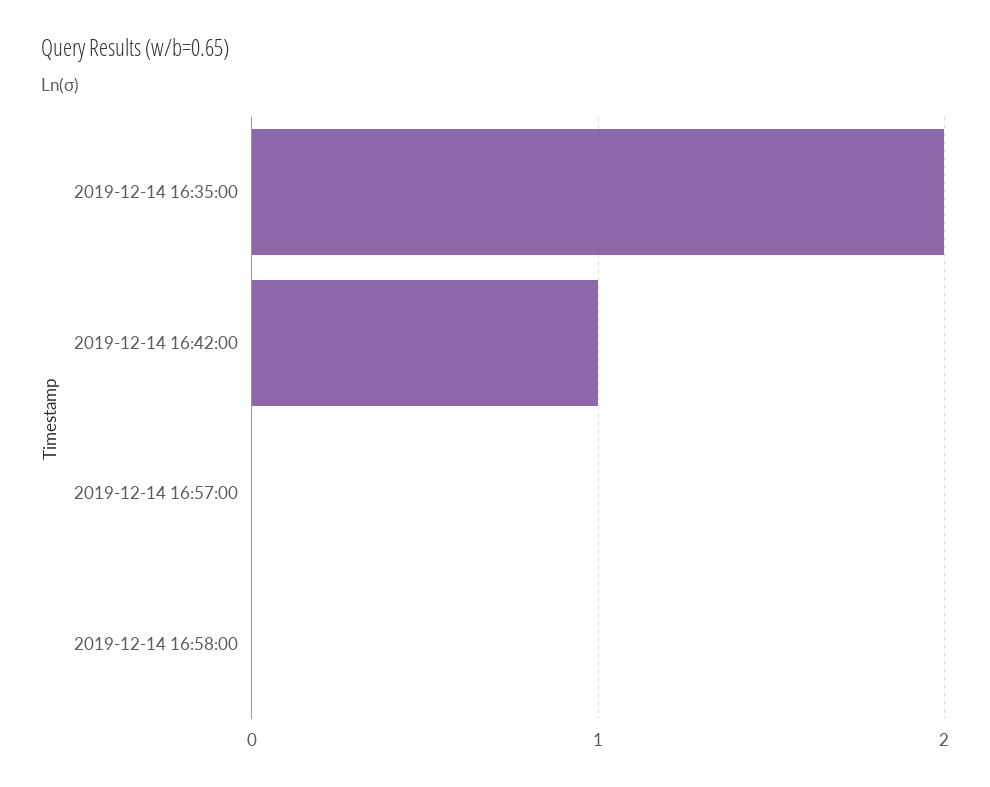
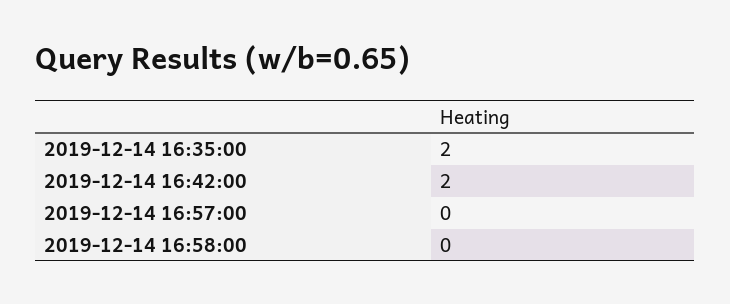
  {
    "2019-12-14 16:35:00": 2,
-   "2019-12-14 16:42:00": 1,
+   "2019-12-14 16:42:00": 2,
    "2019-12-14 16:57:00": 0,
    "2019-12-14 16:58:00": 0
  }

